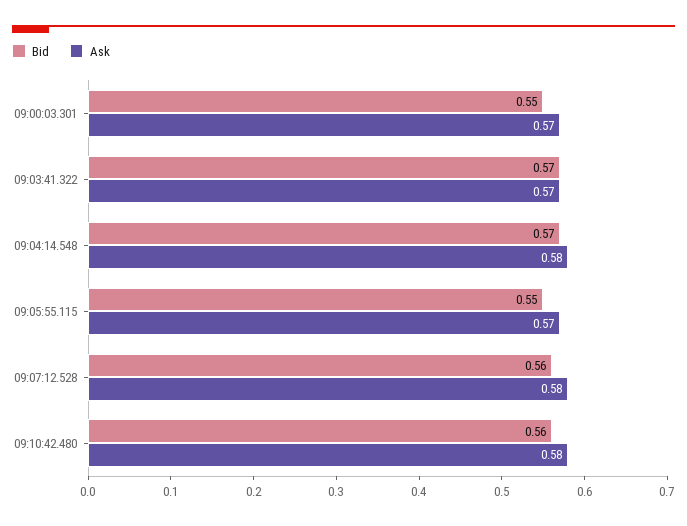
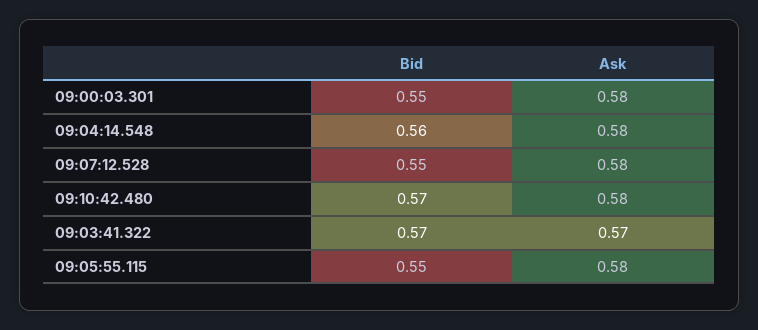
  {
    "Bid": {
      "09:00:03.301": 0.55,
      "09:03:41.322": 0.57,
-     "09:04:14.548": 0.57,
+     "09:04:14.548": 0.56,
      "09:05:55.115": 0.55,
-     "09:07:12.528": 0.56,
+     "09:07:12.528": 0.55,
-     "09:10:42.480": 0.56
+     "09:10:42.480": 0.57
    },
    "Ask": {
-     "09:00:03.301": 0.57,
+     "09:00:03.301": 0.58,
      "09:03:41.322": 0.57,
      "09:04:14.548": 0.58,
-     "09:05:55.115": 0.57,
+     "09:05:55.115": 0.58,
      "09:07:12.528": 0.58,
      "09:10:42.480": 0.58
    }
  }

